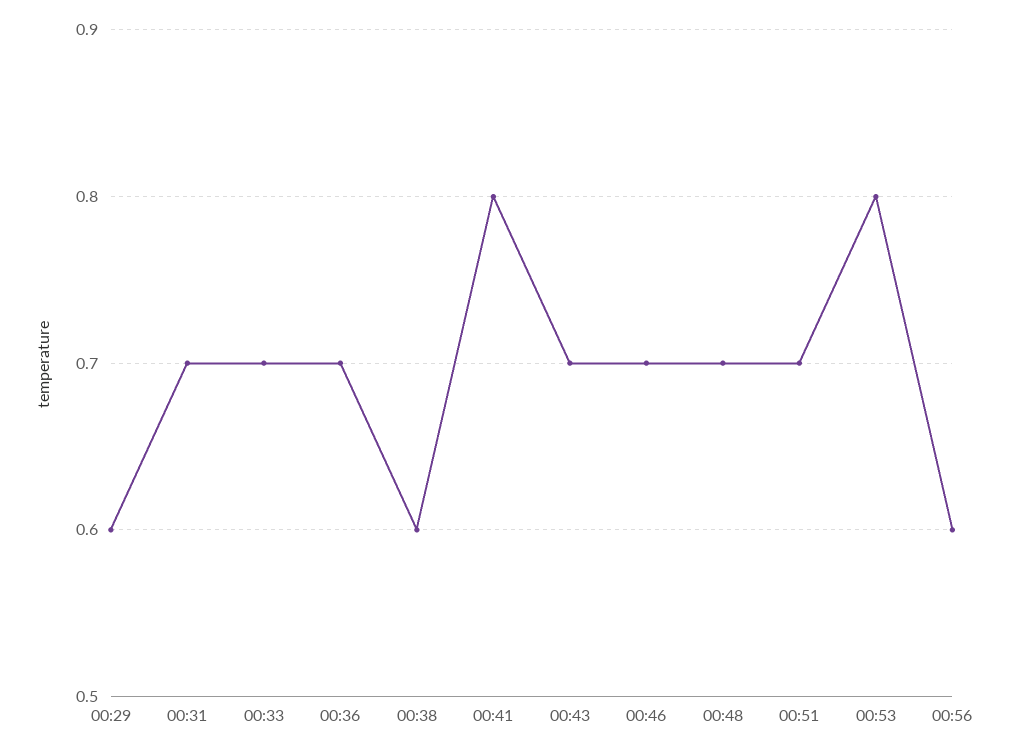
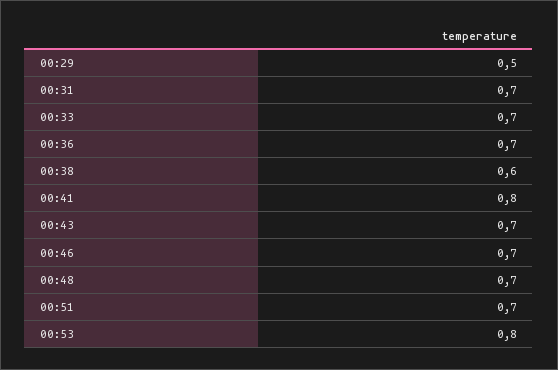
  {
-   "00:29": 0.6,
+   "00:29": 0.5,
    "00:31": 0.7,
    "00:33": 0.7,
    "00:36": 0.7,
    "00:38": 0.6,
    "00:41": 0.8,
    "00:43": 0.7,
    "00:46": 0.7,
    "00:48": 0.7,
    "00:51": 0.7,
-   "00:53": 0.8,
+   "00:53": 0.8
-   "00:56": 0.6
  }

